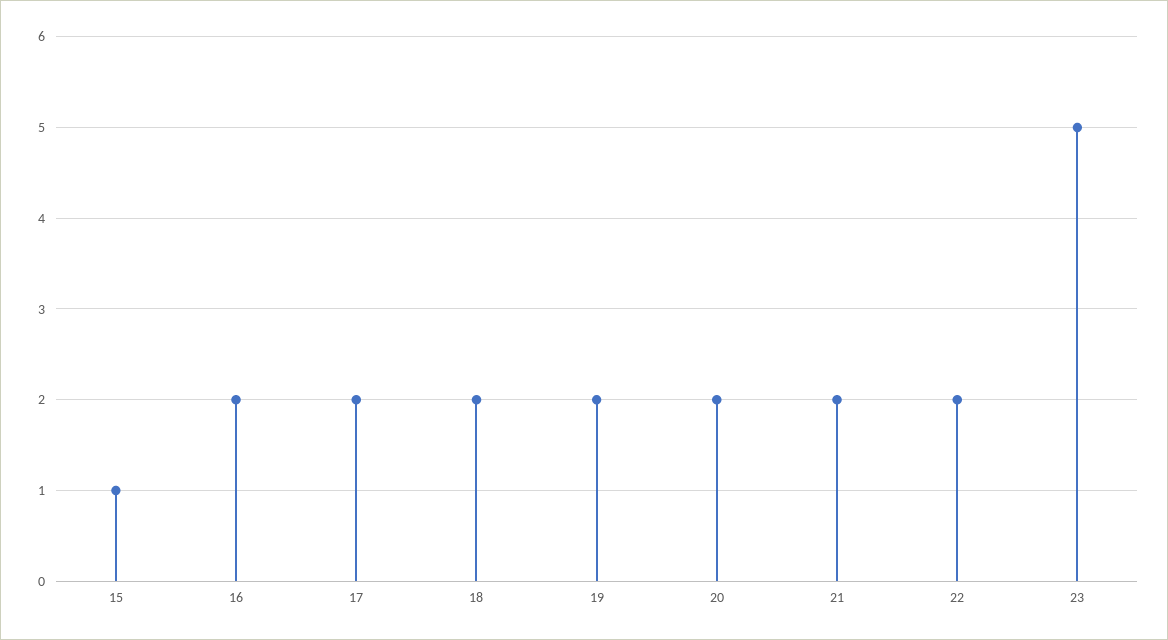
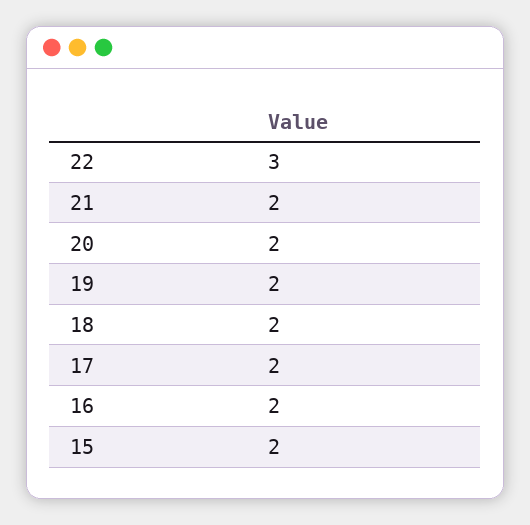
  {
-   "15": 1,
+   "15": 2,
    "16": 2,
    "17": 2,
    "18": 2,
    "19": 2,
    "20": 2,
    "21": 2,
-   "22": 2,
+   "22": 3
-   "23": 5
  }

